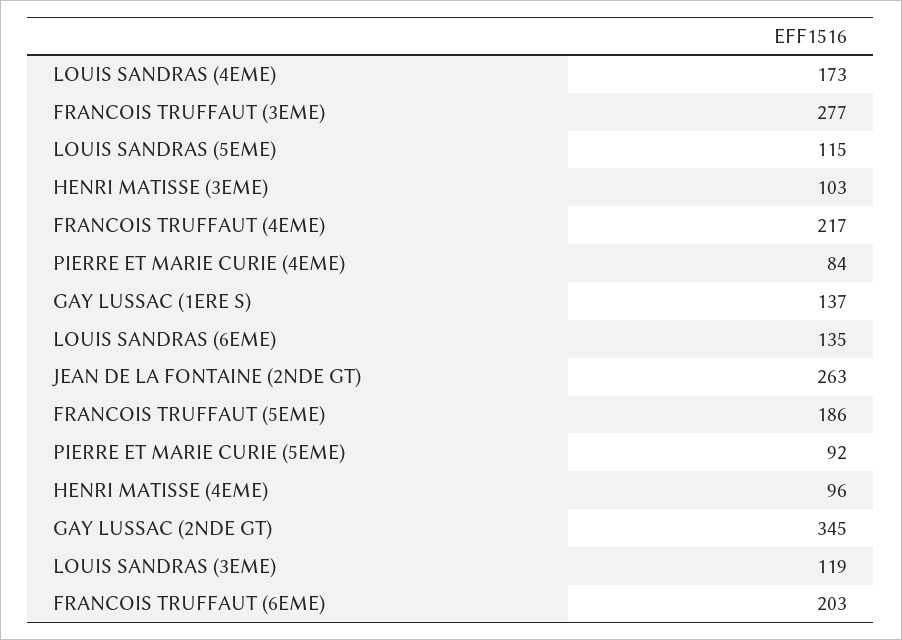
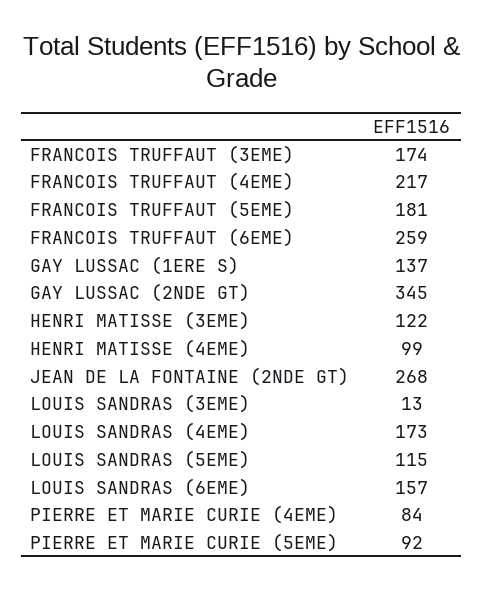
  {
    "LOUIS SANDRAS (4EME)": 173,
-   "FRANCOIS TRUFFAUT (3EME)": 277,
+   "FRANCOIS TRUFFAUT (3EME)": 174,
    "LOUIS SANDRAS (5EME)": 115,
-   "HENRI MATISSE (3EME)": 103,
+   "HENRI MATISSE (3EME)": 122,
    "FRANCOIS TRUFFAUT (4EME)": 217,
    "PIERRE ET MARIE CURIE (4EME)": 84,
    "GAY LUSSAC (1ERE S)": 137,
-   "LOUIS SANDRAS (6EME)": 135,
+   "LOUIS SANDRAS (6EME)": 157,
-   "JEAN DE LA FONTAINE (2NDE GT)": 263,
+   "JEAN DE LA FONTAINE (2NDE GT)": 268,
-   "FRANCOIS TRUFFAUT (5EME)": 186,
+   "FRANCOIS TRUFFAUT (5EME)": 181,
    "PIERRE ET MARIE CURIE (5EME)": 92,
-   "HENRI MATISSE (4EME)": 96,
+   "HENRI MATISSE (4EME)": 99,
    "GAY LUSSAC (2NDE GT)": 345,
-   "LOUIS SANDRAS (3EME)": 119,
+   "LOUIS SANDRAS (3EME)": 13,
-   "FRANCOIS TRUFFAUT (6EME)": 203
+   "FRANCOIS TRUFFAUT (6EME)": 259
  }

